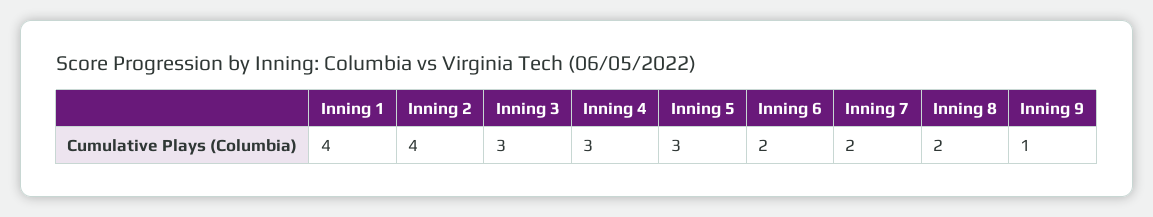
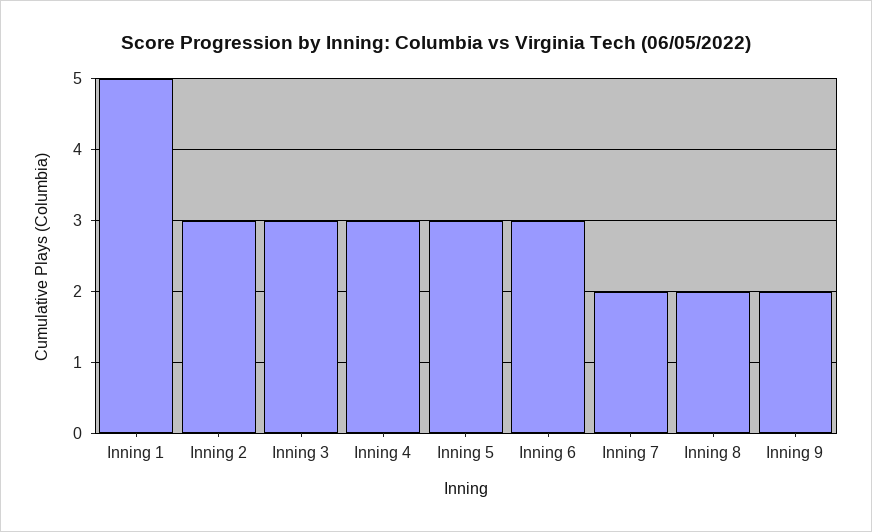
  {
-   "Inning 1": 4,
+   "Inning 1": 5,
-   "Inning 2": 4,
+   "Inning 2": 3,
    "Inning 3": 3,
    "Inning 4": 3,
    "Inning 5": 3,
-   "Inning 6": 2,
+   "Inning 6": 3,
    "Inning 7": 2,
    "Inning 8": 2,
-   "Inning 9": 1
+   "Inning 9": 2
  }

